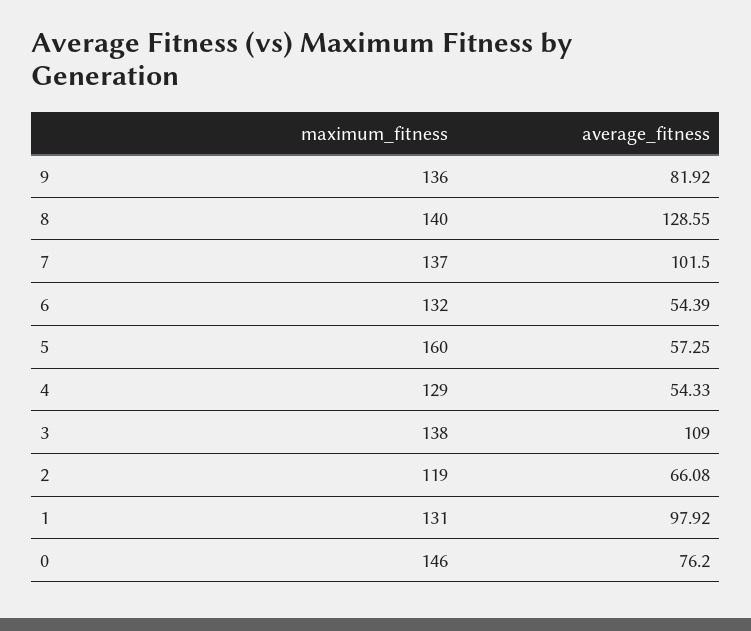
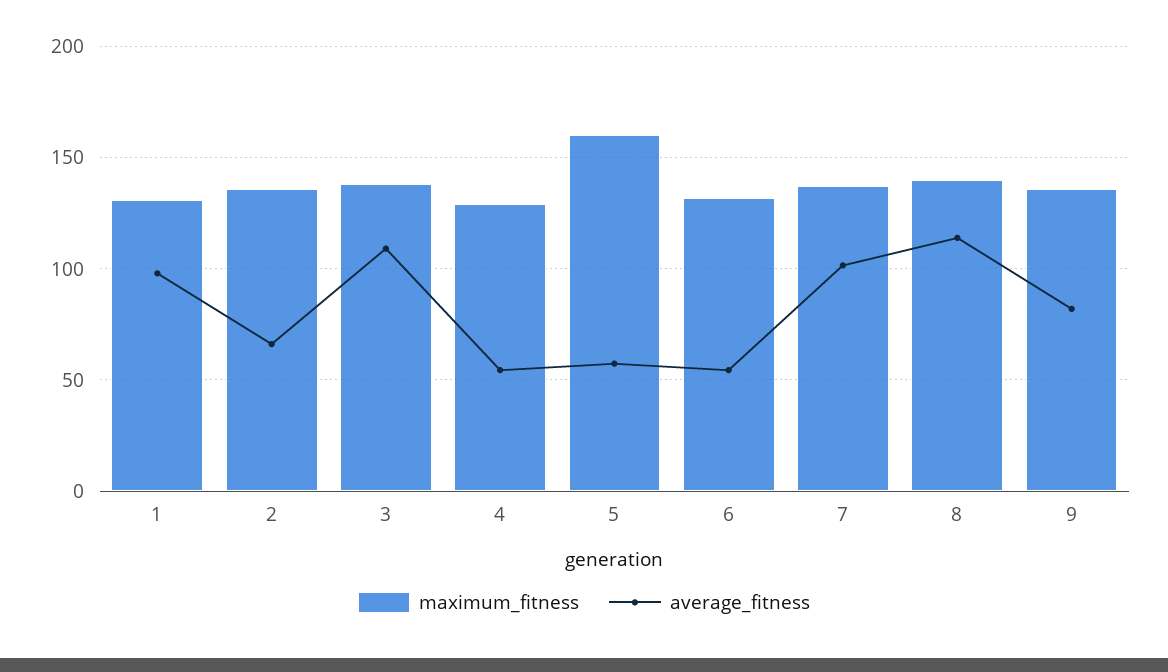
  {
    "maximum_fitness": {
      "9": 136,
      "8": 140,
      "7": 137,
      "6": 132,
      "5": 160,
      "4": 129,
      "3": 138,
-     "2": 119,
+     "2": 135,
-     "1": 131,
+     "1": 131
-     "0": 146
    },
    "average_fitness": {
      "9": 81.92,
-     "8": 128.55,
+     "8": 115,
      "7": 101.5,
      "6": 54.39,
      "5": 57.25,
      "4": 54.33,
      "3": 109,
      "2": 66.08,
-     "1": 97.92,
+     "1": 97.92
-     "0": 76.2
    }
  }

